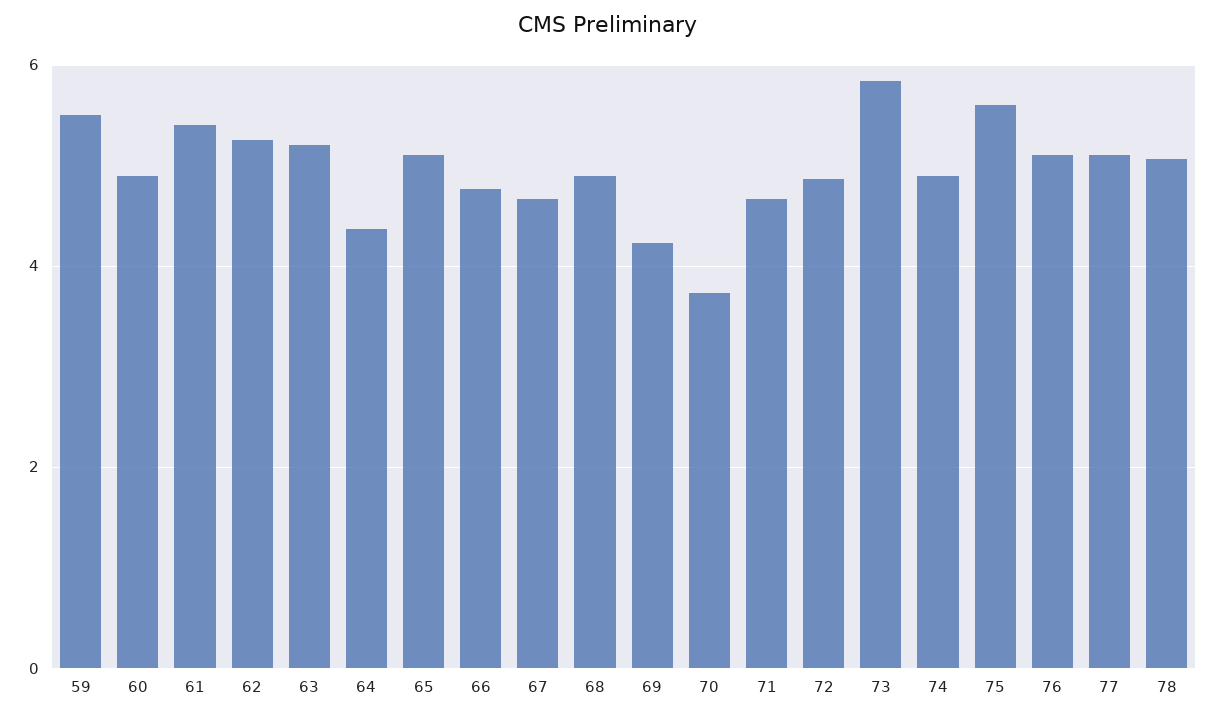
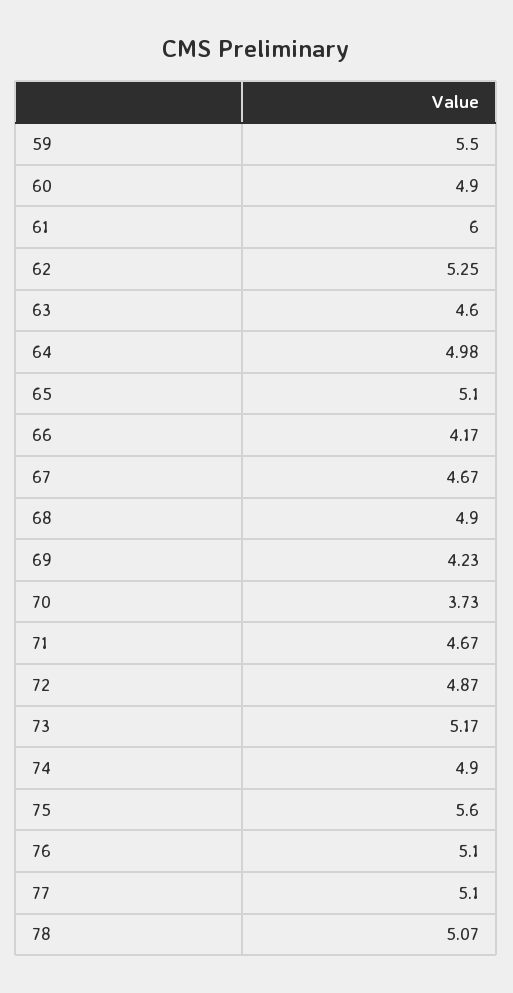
  {
    "59": 5.5,
    "60": 4.9,
-   "61": 5.4,
+   "61": 6,
    "62": 5.25,
-   "63": 5.2,
+   "63": 4.6,
-   "64": 4.4,
+   "64": 4.98,
    "65": 5.1,
-   "66": 4.8,
+   "66": 4.17,
    "67": 4.67,
    "68": 4.9,
    "69": 4.23,
    "70": 3.73,
    "71": 4.67,
    "72": 4.87,
-   "73": 5.8,
+   "73": 5.17,
    "74": 4.9,
    "75": 5.6,
    "76": 5.1,
    "77": 5.1,
    "78": 5.07
  }

